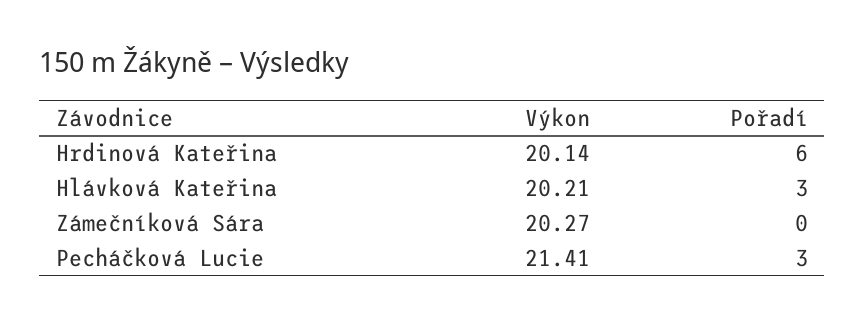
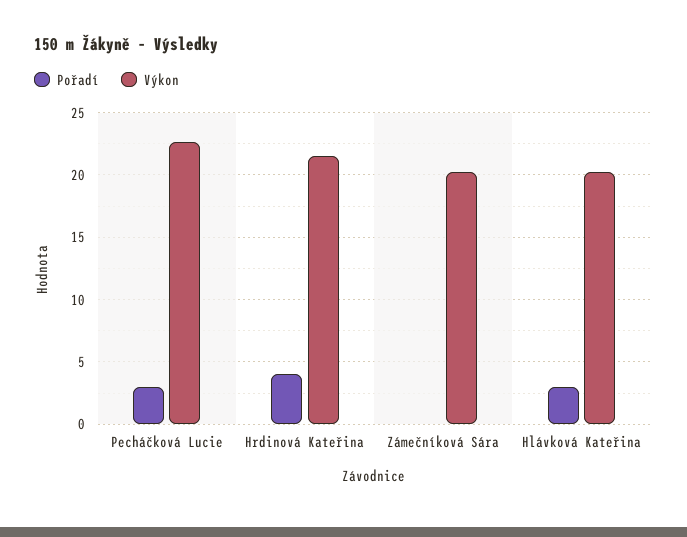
  {
    "Výkon": {
-     "Hrdinová Kateřina": 20.14,
+     "Hrdinová Kateřina": 21.5,
      "Hlávková Kateřina": 20.21,
      "Zámečníková Sára": 20.27,
-     "Pecháčková Lucie": 21.41
+     "Pecháčková Lucie": 22.5
    },
    "Pořadí": {
-     "Hrdinová Kateřina": 6,
+     "Hrdinová Kateřina": 4,
      "Hlávková Kateřina": 3,
      "Zámečníková Sára": 0,
      "Pecháčková Lucie": 3
    }
  }

